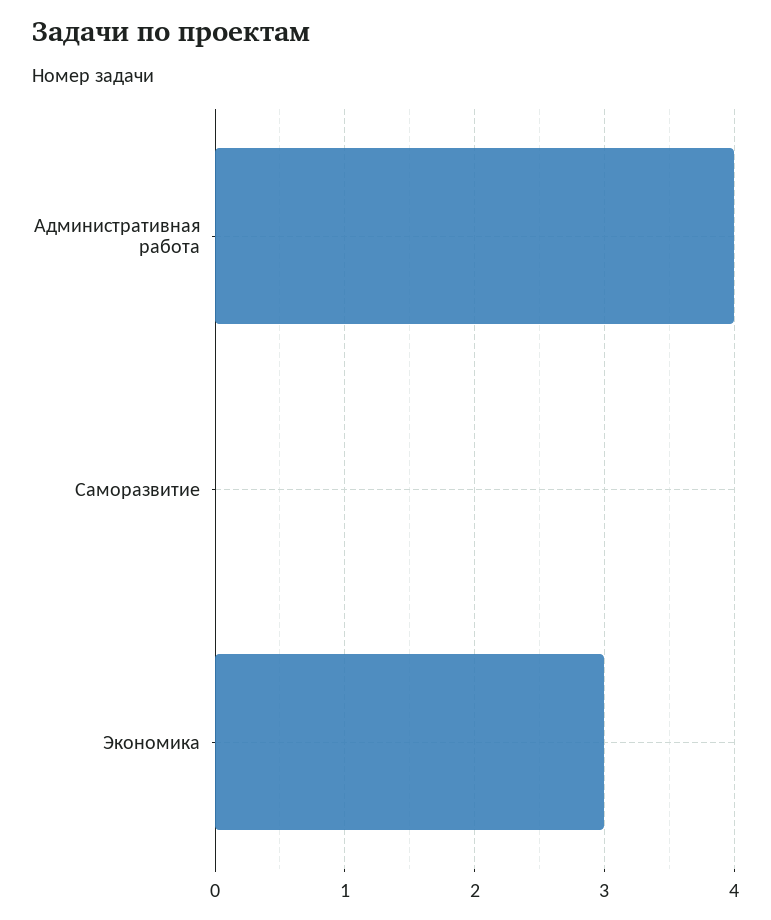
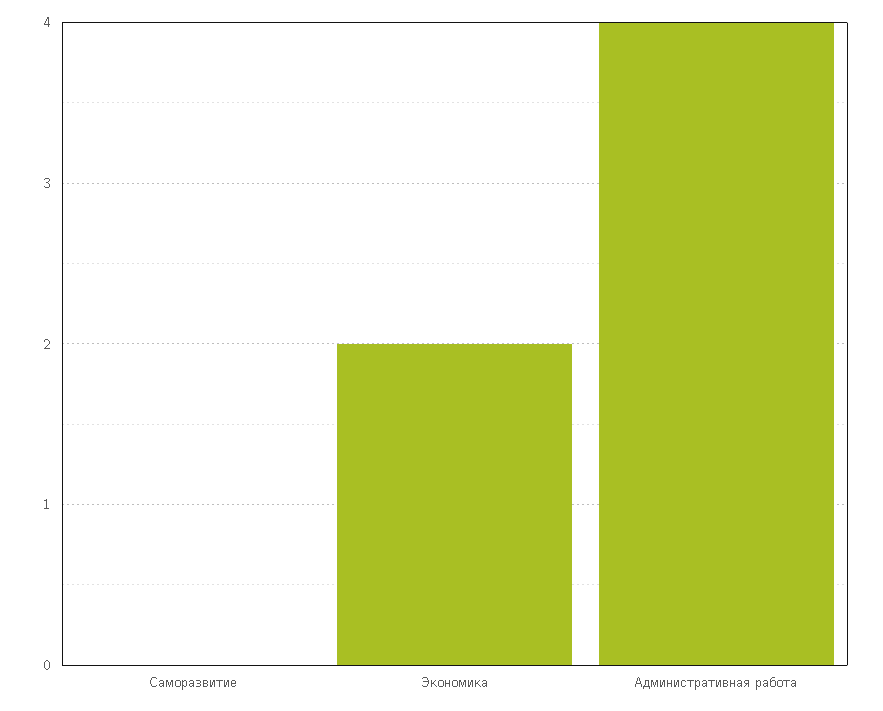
  {
    "Административная работа": 4,
    "Саморазвитие": 0,
-   "Экономика": 3
+   "Экономика": 2
  }

